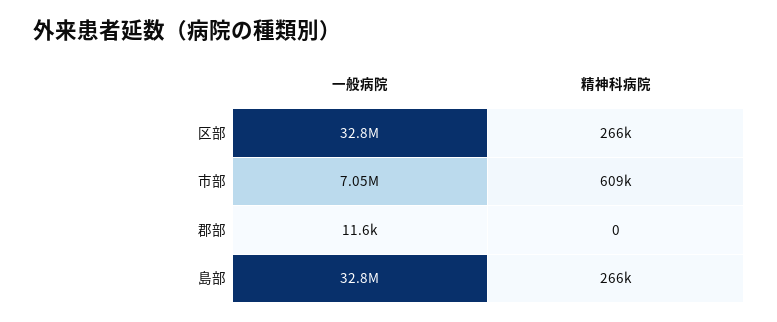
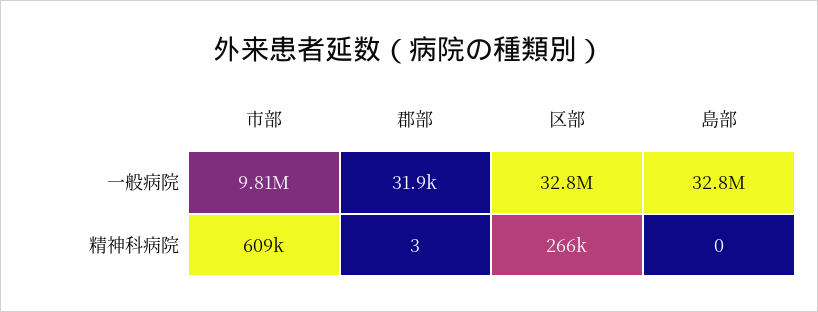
  {
    "一般病院": {
      "区部": 32800000,
-     "市部": 7050000,
+     "市部": 9810000,
-     "郡部": 11600,
+     "郡部": 31900,
      "島部": 32800000
    },
    "精神科病院": {
      "区部": 266000,
      "市部": 609000,
-     "郡部": 0,
+     "郡部": 3,
-     "島部": 266000
+     "島部": 0
    }
  }

